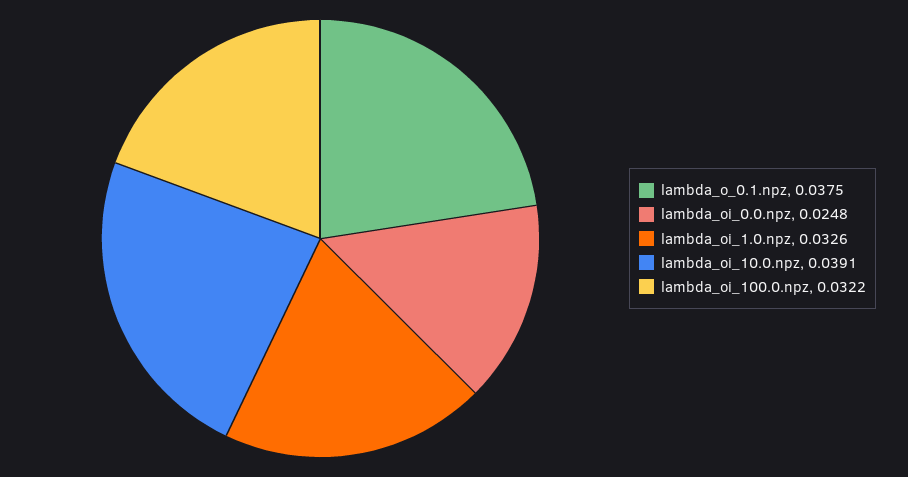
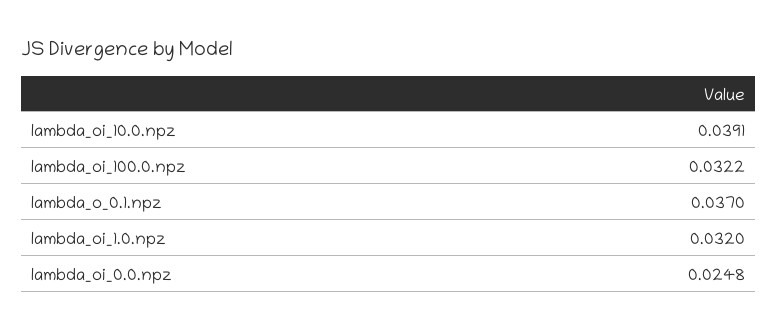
  {
-   "lambda_o_0.1.npz": 0.0375,
+   "lambda_o_0.1.npz": 0.037,
    "lambda_oi_0.0.npz": 0.0248,
-   "lambda_oi_1.0.npz": 0.0326,
+   "lambda_oi_1.0.npz": 0.032,
    "lambda_oi_10.0.npz": 0.0391,
    "lambda_oi_100.0.npz": 0.0322
  }

